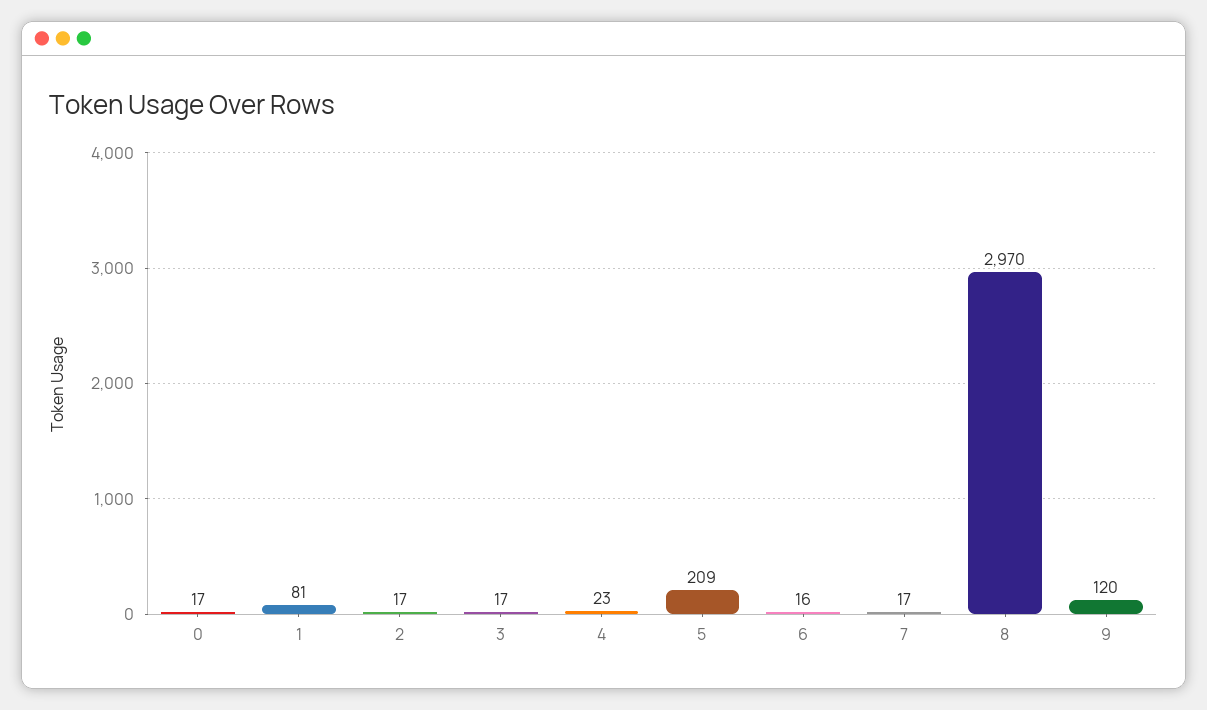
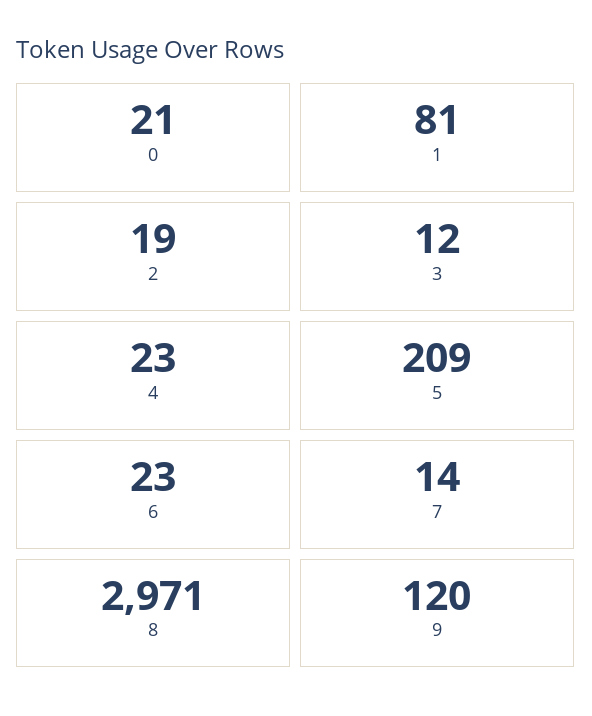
  {
-   "0": 17,
+   "0": 21,
    "1": 81,
-   "2": 17,
+   "2": 19,
-   "3": 17,
+   "3": 12,
    "4": 23,
    "5": 209,
-   "6": 16,
+   "6": 23,
-   "7": 17,
+   "7": 14,
-   "8": 2970,
+   "8": 2971,
    "9": 120
  }

